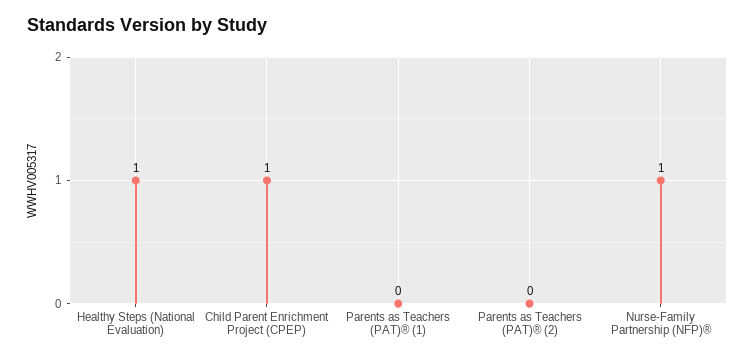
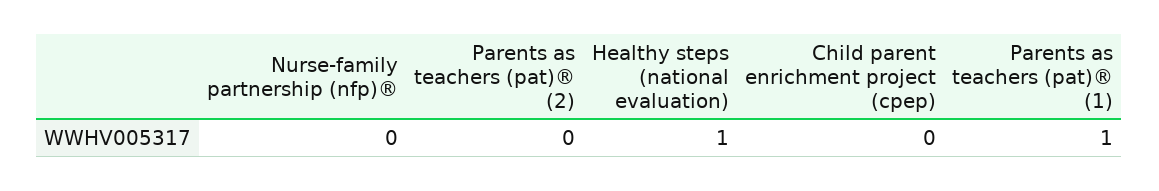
  {
    "Healthy Steps (National Evaluation)": 1,
-   "Child Parent Enrichment Project (CPEP)": 1,
+   "Child Parent Enrichment Project (CPEP)": 0,
-   "Parents as Teachers (PAT)® (1)": 0,
+   "Parents as Teachers (PAT)® (1)": 1,
    "Parents as Teachers (PAT)® (2)": 0,
-   "Nurse-Family Partnership (NFP)®": 1
+   "Nurse-Family Partnership (NFP)®": 0
  }

